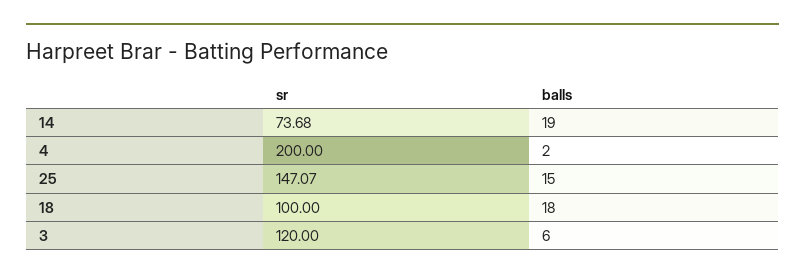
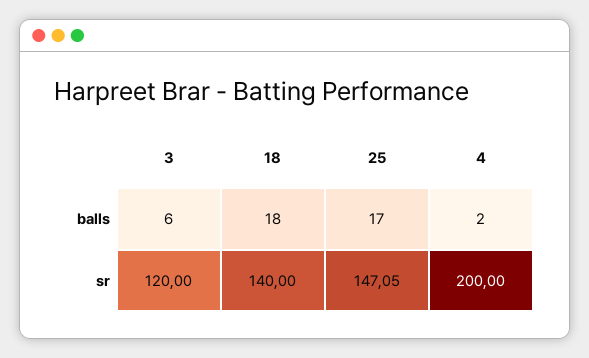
  {
    "sr": {
-     "14": 73.68,
      "4": 200,
-     "25": 147.07,
+     "25": 147.05,
-     "18": 100,
+     "18": 140,
      "3": 120
    },
    "balls": {
-     "14": 19,
      "4": 2,
-     "25": 15,
+     "25": 17,
      "18": 18,
      "3": 6
    }
  }

